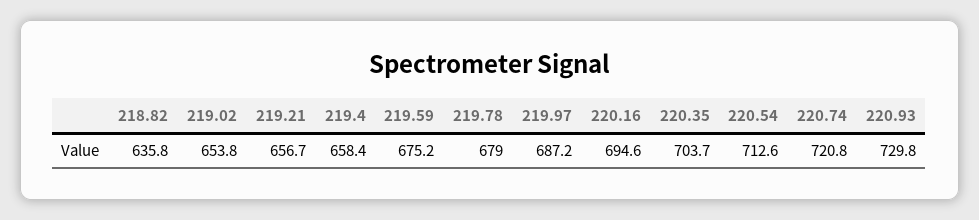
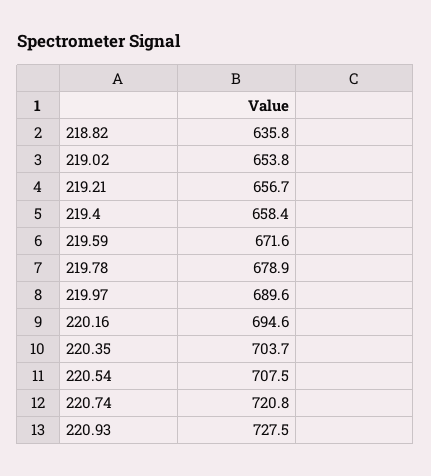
  {
    "218.82": 635.8,
    "219.02": 653.8,
    "219.21": 656.7,
    "219.4": 658.4,
-   "219.59": 675.2,
+   "219.59": 671.6,
-   "219.78": 679,
+   "219.78": 678.9,
-   "219.97": 687.2,
+   "219.97": 689.6,
    "220.16": 694.6,
    "220.35": 703.7,
-   "220.54": 712.6,
+   "220.54": 707.5,
    "220.74": 720.8,
-   "220.93": 729.8
+   "220.93": 727.5
  }

